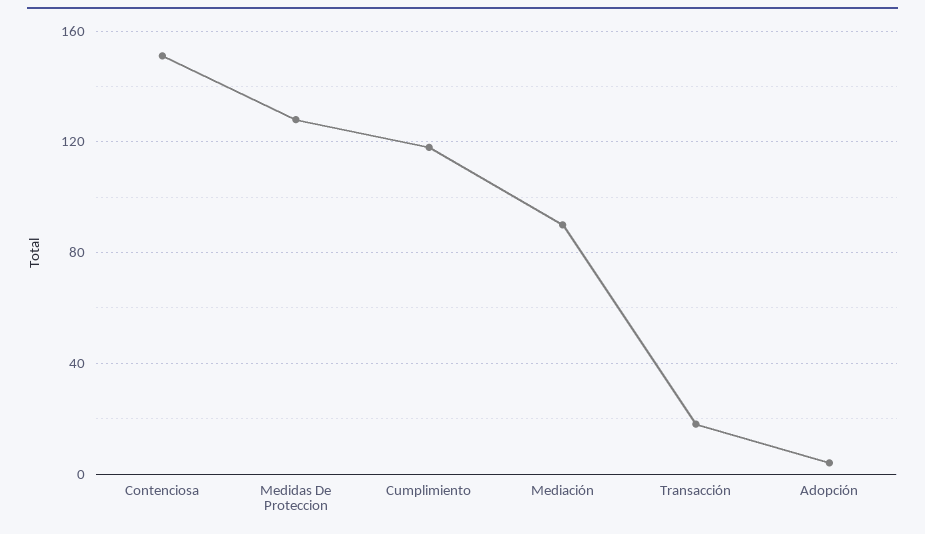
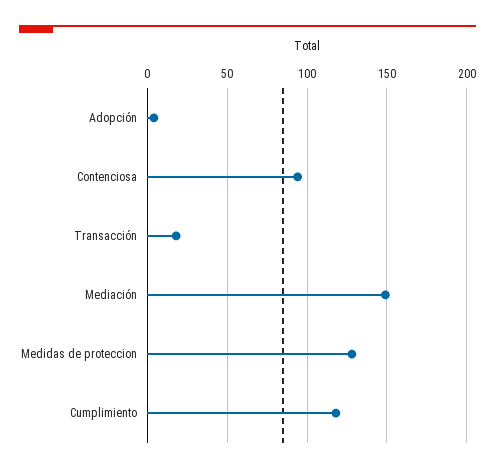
  {
-   "Contenciosa": 150,
+   "Contenciosa": 95,
    "Medidas De Proteccion": 130,
    "Cumplimiento": 120,
-   "Mediación": 90,
+   "Mediación": 150,
    "Transacción": 20,
    "Adopción": 5
  }

